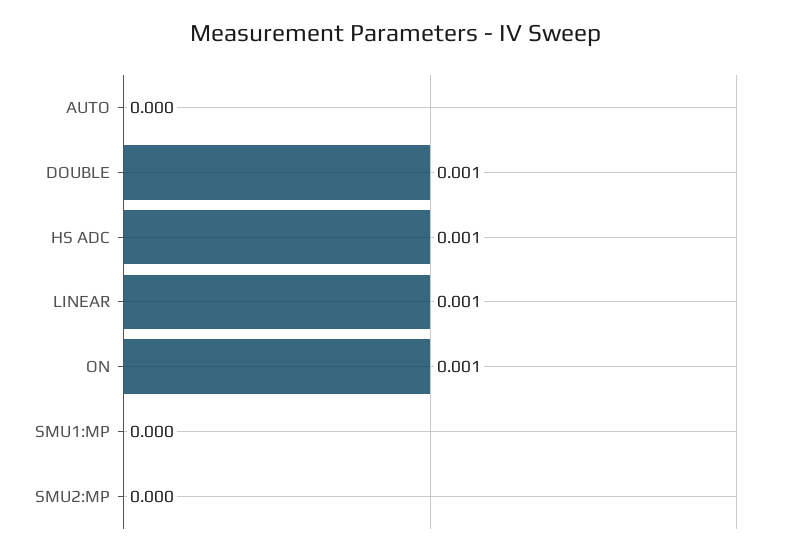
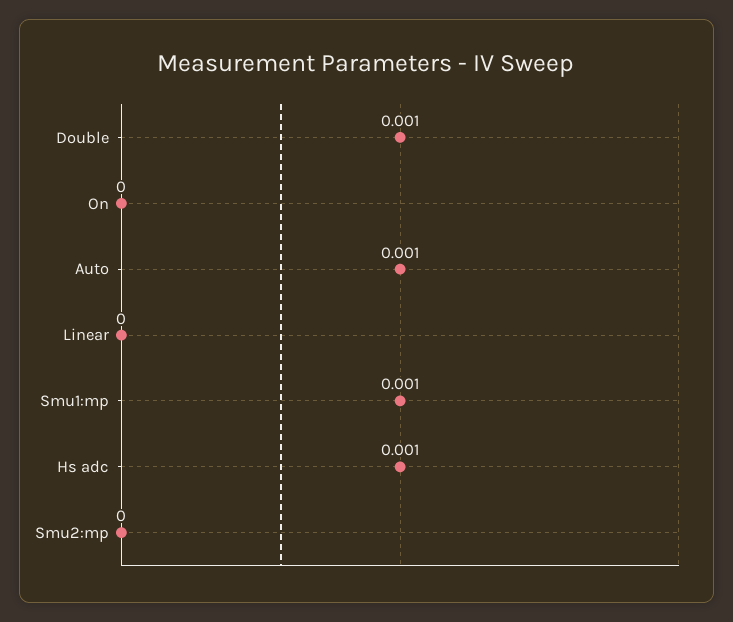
  {
-   "AUTO": 0,
+   "AUTO": 0.001,
    "DOUBLE": 0.001,
    "HS ADC": 0.001,
-   "LINEAR": 0.001,
+   "LINEAR": 0,
-   "ON": 0.001,
+   "ON": 0,
-   "SMU1:MP": 0,
+   "SMU1:MP": 0.001,
    "SMU2:MP": 0
  }

